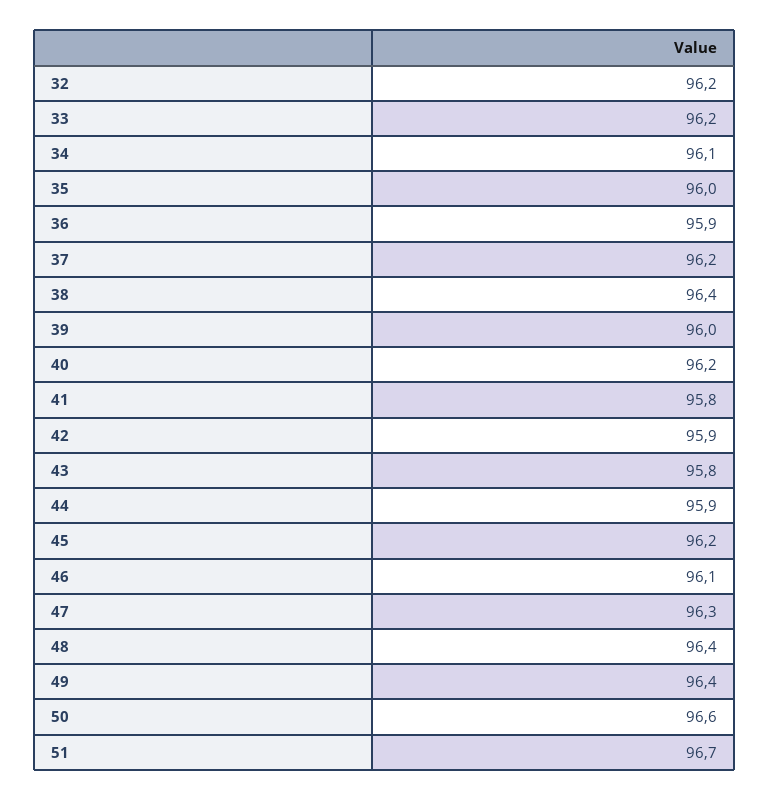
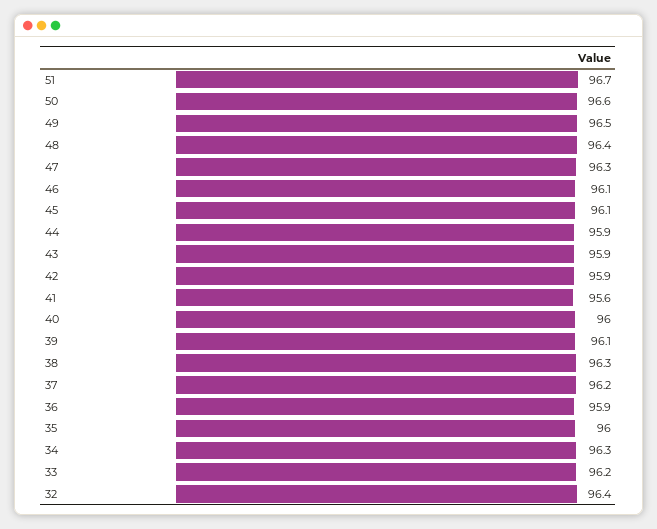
  {
-   "32": 96.2,
+   "32": 96.4,
    "33": 96.2,
-   "34": 96.1,
+   "34": 96.3,
    "35": 96,
    "36": 95.9,
    "37": 96.2,
-   "38": 96.4,
+   "38": 96.3,
-   "39": 96,
+   "39": 96.1,
-   "40": 96.2,
+   "40": 96,
-   "41": 95.8,
+   "41": 95.6,
    "42": 95.9,
-   "43": 95.8,
+   "43": 95.9,
    "44": 95.9,
-   "45": 96.2,
+   "45": 96.1,
    "46": 96.1,
    "47": 96.3,
    "48": 96.4,
-   "49": 96.4,
+   "49": 96.5,
    "50": 96.6,
    "51": 96.7
  }

